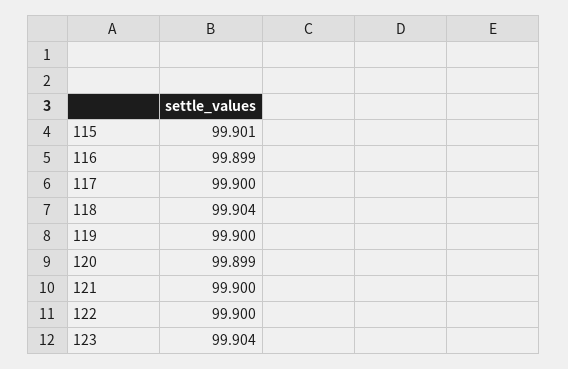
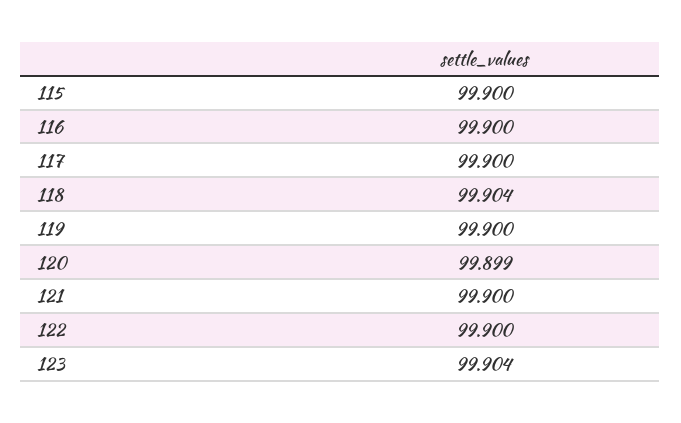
  {
-   "115": 99.901,
+   "115": 99.9,
-   "116": 99.899,
+   "116": 99.9,
    "117": 99.9,
    "118": 99.904,
    "119": 99.9,
    "120": 99.899,
    "121": 99.9,
    "122": 99.9,
    "123": 99.904
  }

